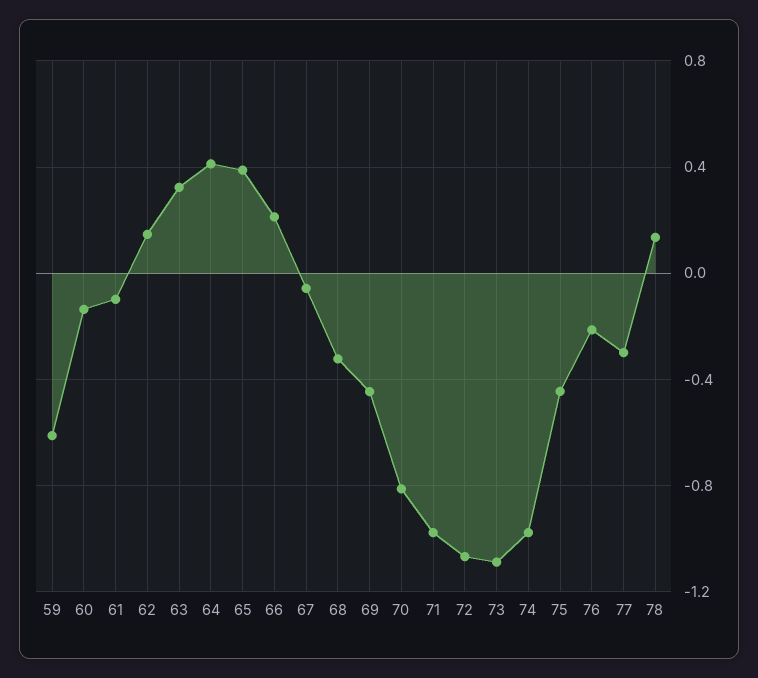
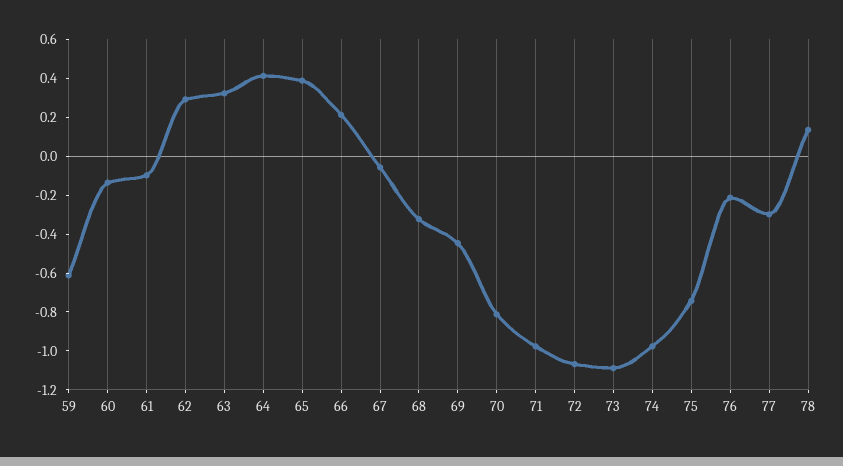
  {
    "59": -0.6,
    "60": -0.15,
    "61": -0.1,
-   "62": 0.15,
+   "62": 0.3,
    "63": 0.3,
    "64": 0.4,
    "65": 0.4,
    "66": 0.2,
    "67": -0.05,
    "68": -0.3,
    "69": -0.45,
    "70": -0.8,
    "71": -1,
    "72": -1.05,
    "73": -1.1,
    "74": -1,
-   "75": -0.45,
+   "75": -0.75,
    "76": -0.2,
    "77": -0.3,
    "78": 0.15
  }

